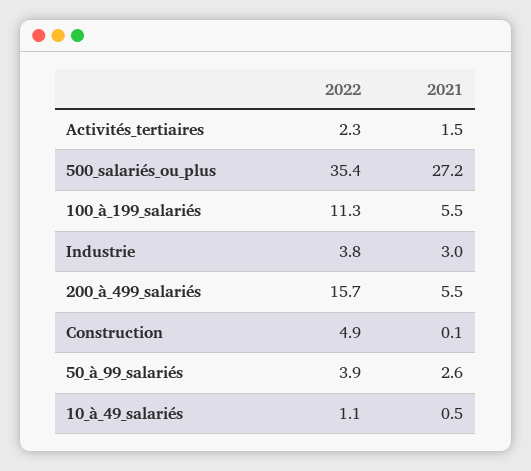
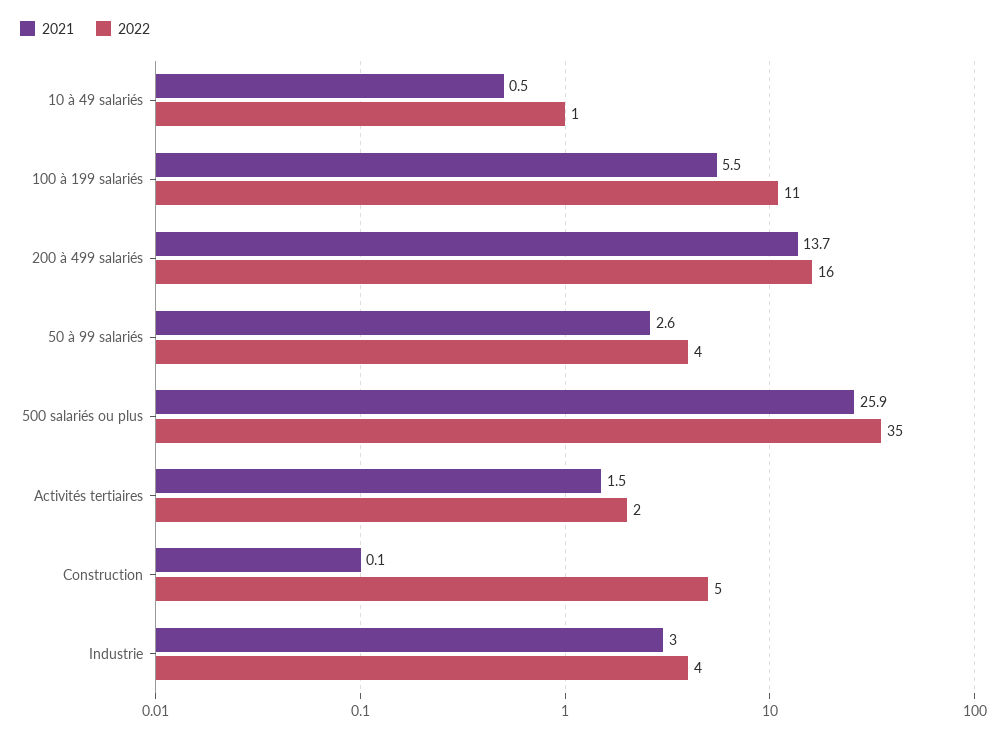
  {
    "2022": {
      "Activités_tertiaires": 2.3,
      "500_salariés_ou_plus": 35.4,
      "100_à_199_salariés": 11.3,
      "Industrie": 3.8,
      "200_à_499_salariés": 15.7,
      "Construction": 4.9,
      "50_à_99_salariés": 3.9,
      "10_à_49_salariés": 1.1
    },
    "2021": {
      "Activités_tertiaires": 1.5,
-     "500_salariés_ou_plus": 27.2,
+     "500_salariés_ou_plus": 25.9,
      "100_à_199_salariés": 5.5,
      "Industrie": 3,
-     "200_à_499_salariés": 5.5,
+     "200_à_499_salariés": 13.7,
      "Construction": 0.1,
      "50_à_99_salariés": 2.6,
      "10_à_49_salariés": 0.5
    }
  }

